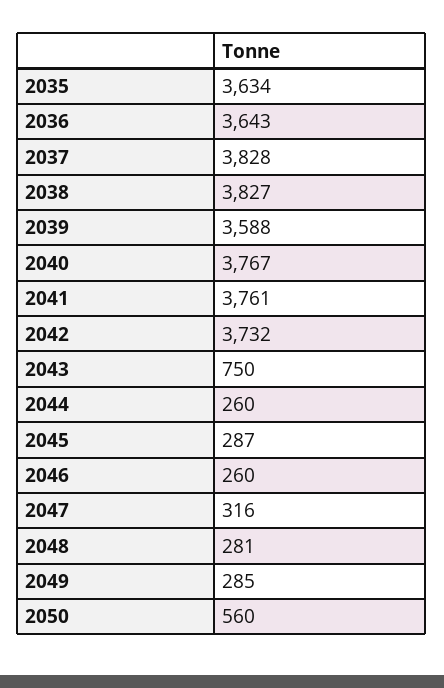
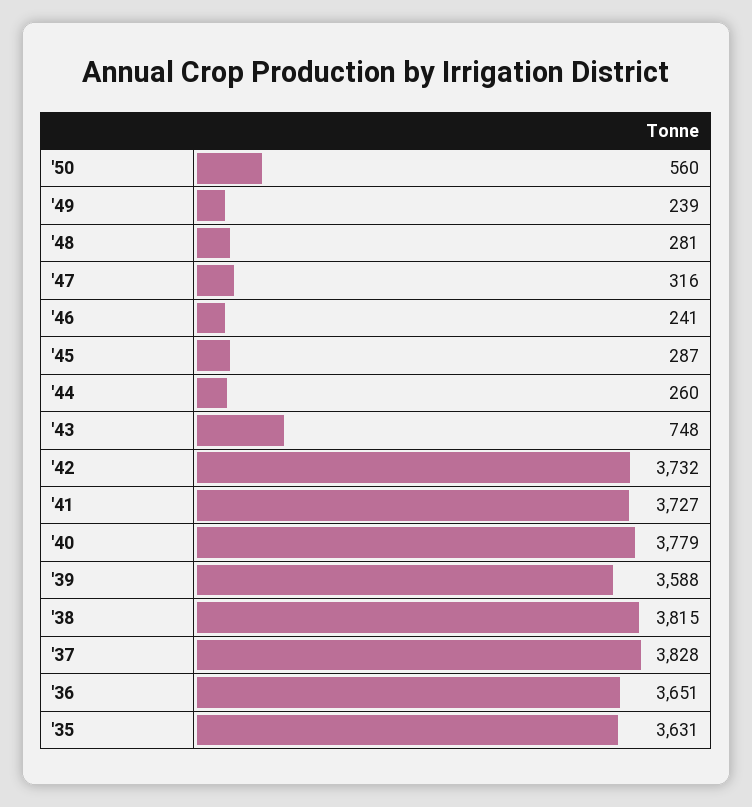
  {
-   "2035": 3634,
+   "2035": 3631,
-   "2036": 3643,
+   "2036": 3651,
    "2037": 3828,
-   "2038": 3827,
+   "2038": 3815,
    "2039": 3588,
-   "2040": 3767,
+   "2040": 3779,
-   "2041": 3761,
+   "2041": 3727,
    "2042": 3732,
-   "2043": 750,
+   "2043": 748,
    "2044": 260,
    "2045": 287,
-   "2046": 260,
+   "2046": 241,
    "2047": 316,
    "2048": 281,
-   "2049": 285,
+   "2049": 239,
    "2050": 560
  }

